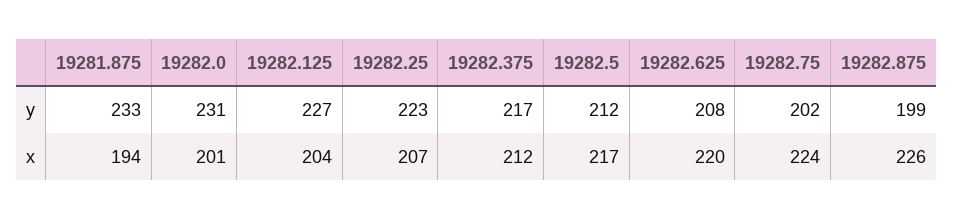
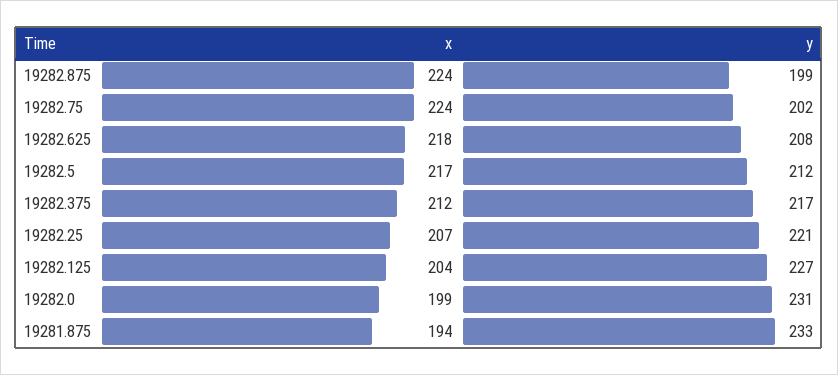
  {
    "19281.875": {
      "y": 233,
      "x": 194
    },
    "19282.0": {
      "y": 231,
-     "x": 201
+     "x": 199
    },
    "19282.125": {
      "y": 227,
      "x": 204
    },
    "19282.25": {
-     "y": 223,
+     "y": 221,
      "x": 207
    },
    "19282.375": {
      "y": 217,
      "x": 212
    },
    "19282.5": {
      "y": 212,
      "x": 217
    },
    "19282.625": {
      "y": 208,
-     "x": 220
+     "x": 218
    },
    "19282.75": {
      "y": 202,
      "x": 224
    },
    "19282.875": {
      "y": 199,
-     "x": 226
+     "x": 224
    }
  }

